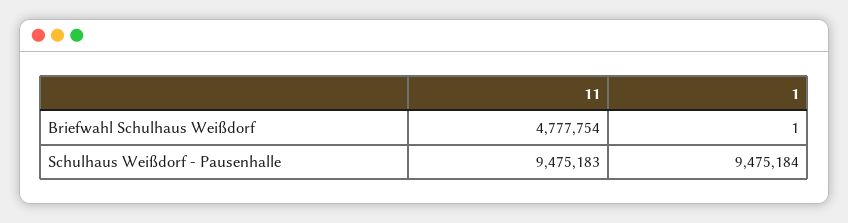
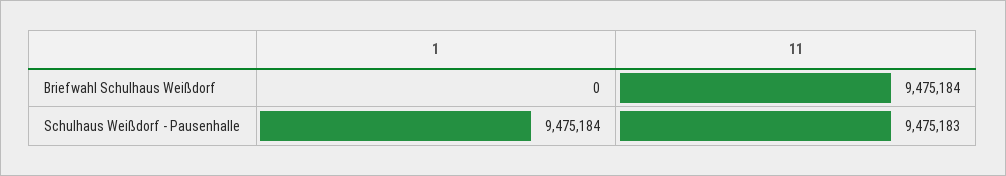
  {
    "11": {
-     "Briefwahl Schulhaus Weißdorf": 4777754,
+     "Briefwahl Schulhaus Weißdorf": 9475184,
      "Schulhaus Weißdorf - Pausenhalle": 9475183
    },
    "1": {
-     "Briefwahl Schulhaus Weißdorf": 1,
+     "Briefwahl Schulhaus Weißdorf": 0,
      "Schulhaus Weißdorf - Pausenhalle": 9475184
    }
  }

